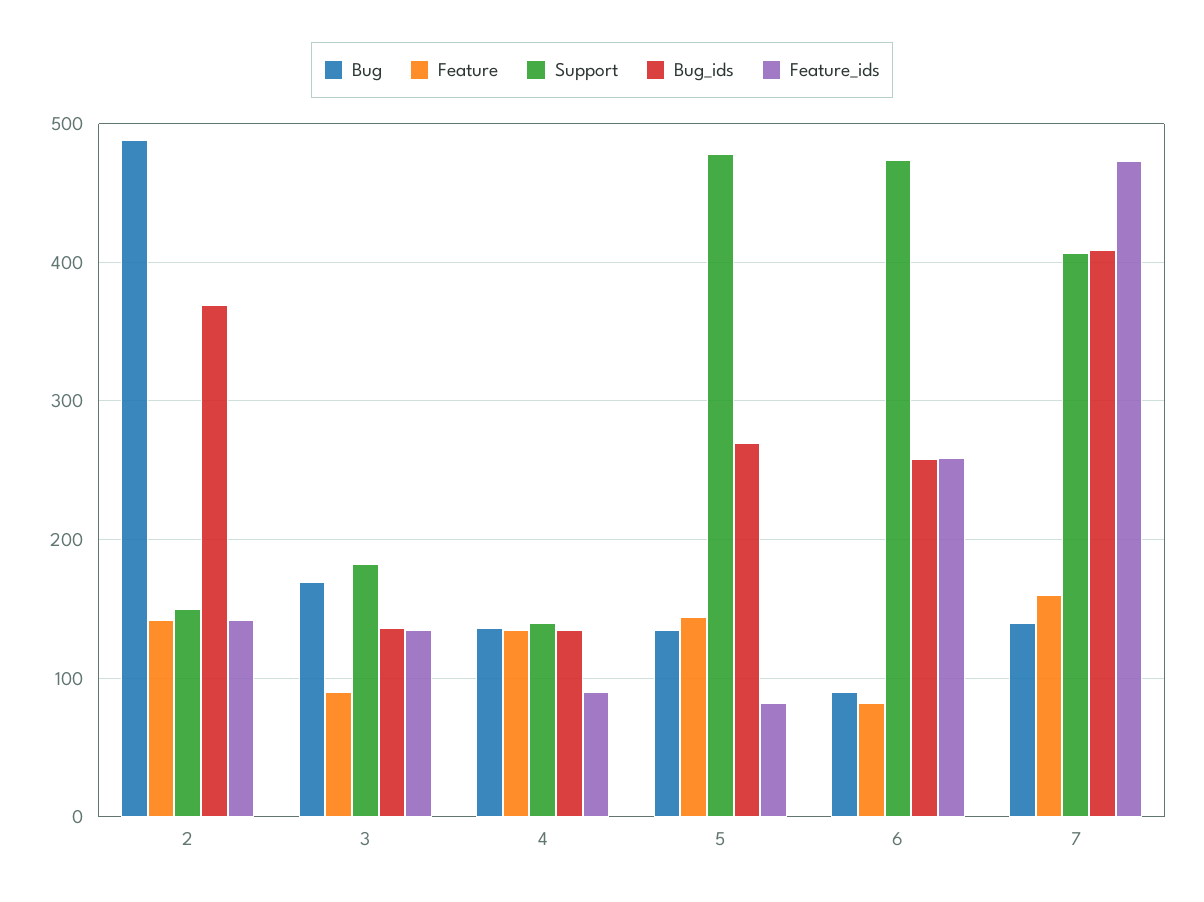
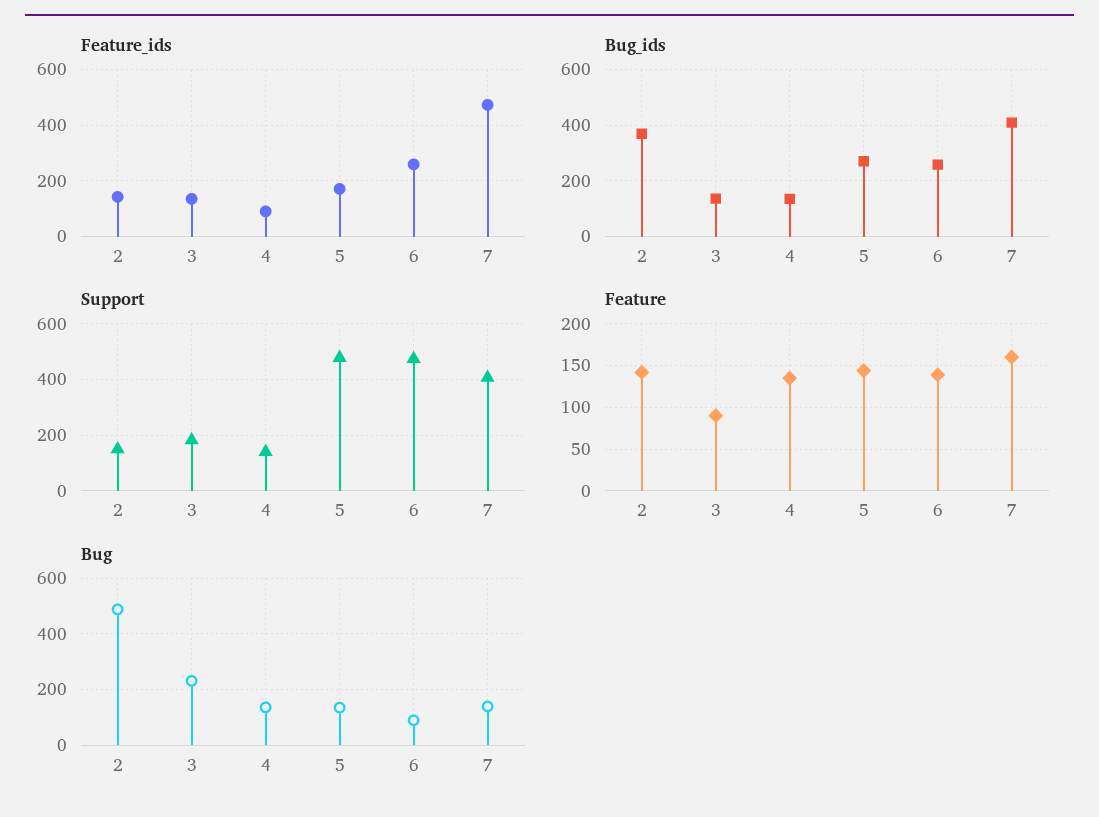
  {
    "Bug": {
      "2": 490,
-     "3": 170,
+     "3": 225,
      "4": 140,
      "5": 140,
      "6": 90,
      "7": 140
    },
    "Feature": {
      "2": 140,
      "3": 90,
      "4": 140,
      "5": 140,
-     "6": 80,
+     "6": 140,
      "7": 160
    },
    "Support": {
      "2": 150,
      "3": 180,
      "4": 140,
      "5": 480,
      "6": 470,
      "7": 410
    },
    "Bug_ids": {
      "2": 370,
      "3": 140,
      "4": 140,
      "5": 270,
      "6": 260,
      "7": 410
    },
    "Feature_ids": {
      "2": 140,
      "3": 140,
      "4": 90,
-     "5": 80,
+     "5": 175,
      "6": 260,
      "7": 470
    }
  }

